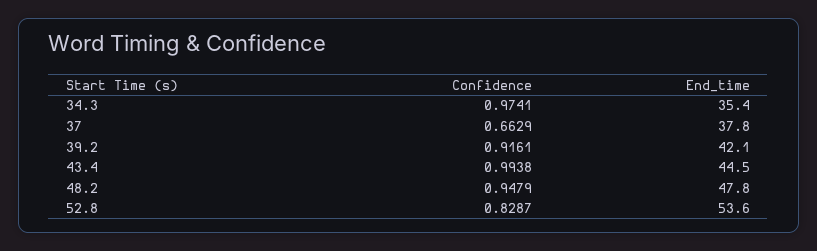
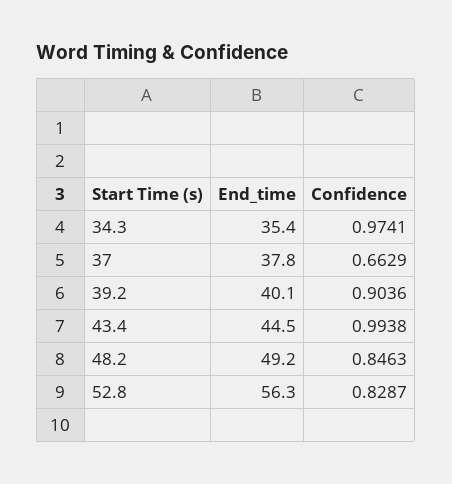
  {
    "Confidence": {
      "34.3": 0.9741,
      "37": 0.6629,
-     "39.2": 0.9161,
+     "39.2": 0.9036,
      "43.4": 0.9938,
-     "48.2": 0.9479,
+     "48.2": 0.8463,
      "52.8": 0.8287
    },
    "End_time": {
      "34.3": 35.4,
      "37": 37.8,
-     "39.2": 42.1,
+     "39.2": 40.1,
      "43.4": 44.5,
-     "48.2": 47.8,
+     "48.2": 49.2,
-     "52.8": 53.6
+     "52.8": 56.3
    }
  }

